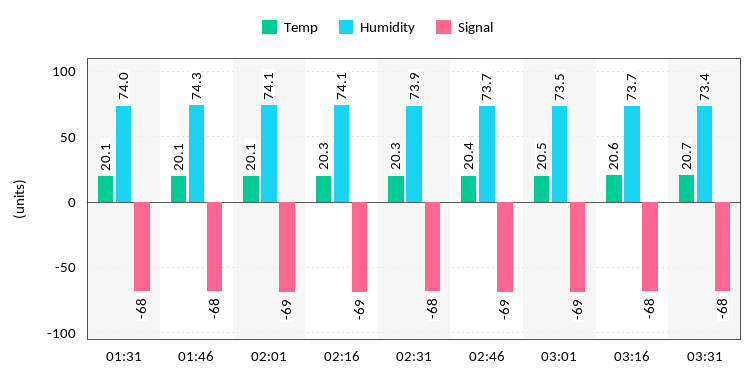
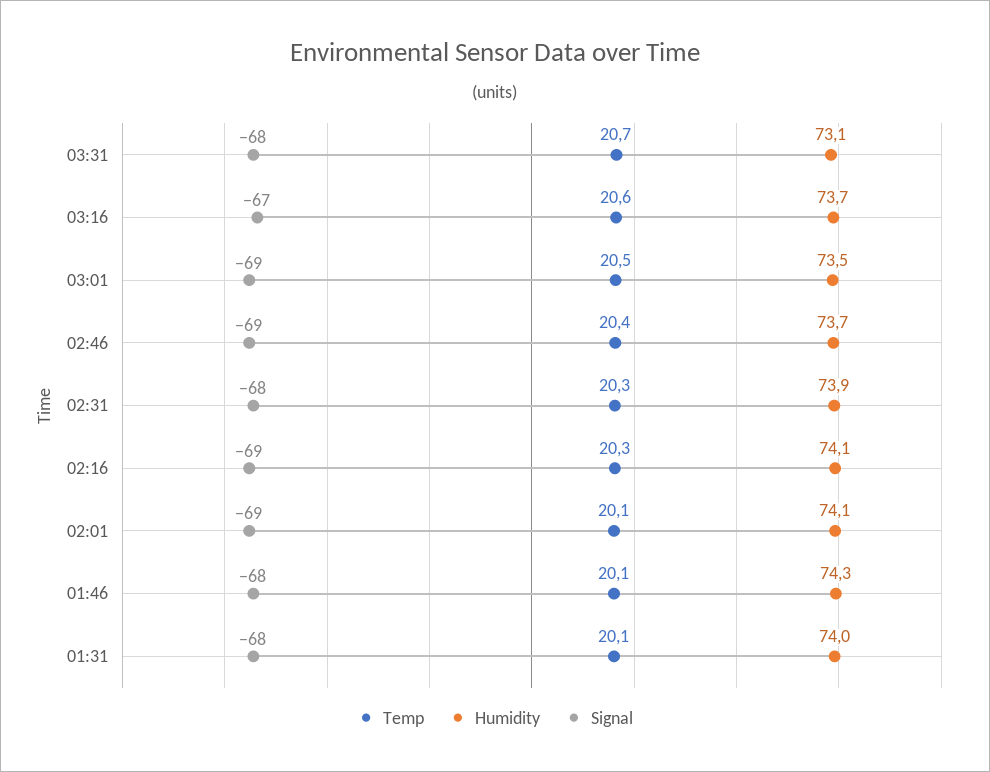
  {
    "Temp": {
      "01:31": 20.1,
      "01:46": 20.1,
      "02:01": 20.1,
      "02:16": 20.3,
      "02:31": 20.3,
      "02:46": 20.4,
      "03:01": 20.5,
      "03:16": 20.6,
      "03:31": 20.7
    },
    "Humidity": {
      "01:31": 74,
      "01:46": 74.3,
      "02:01": 74.1,
      "02:16": 74.1,
      "02:31": 73.9,
      "02:46": 73.7,
      "03:01": 73.5,
      "03:16": 73.7,
-     "03:31": 73.4
+     "03:31": 73.1
    },
    "Signal": {
      "01:31": -68,
      "01:46": -68,
      "02:01": -69,
      "02:16": -69,
      "02:31": -68,
      "02:46": -69,
      "03:01": -69,
-     "03:16": -68,
+     "03:16": -67,
      "03:31": -68
    }
  }

